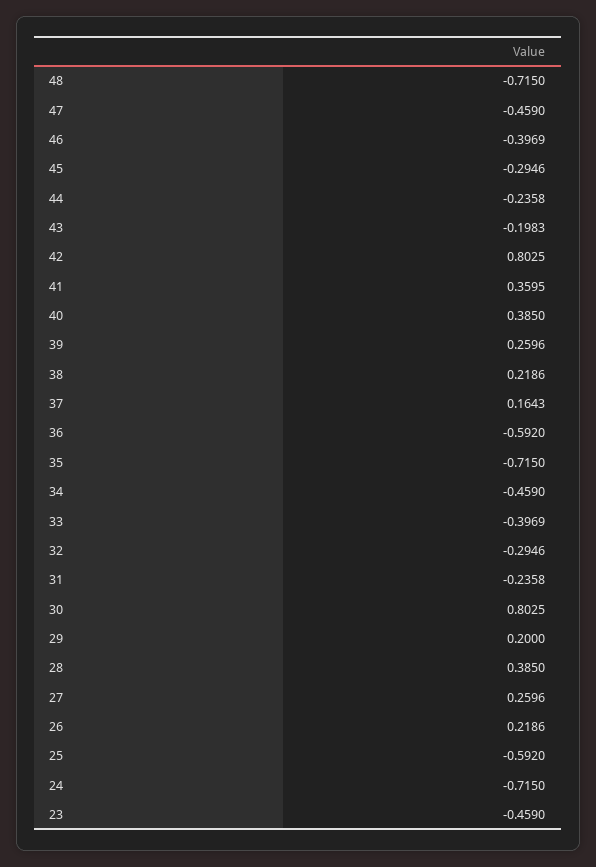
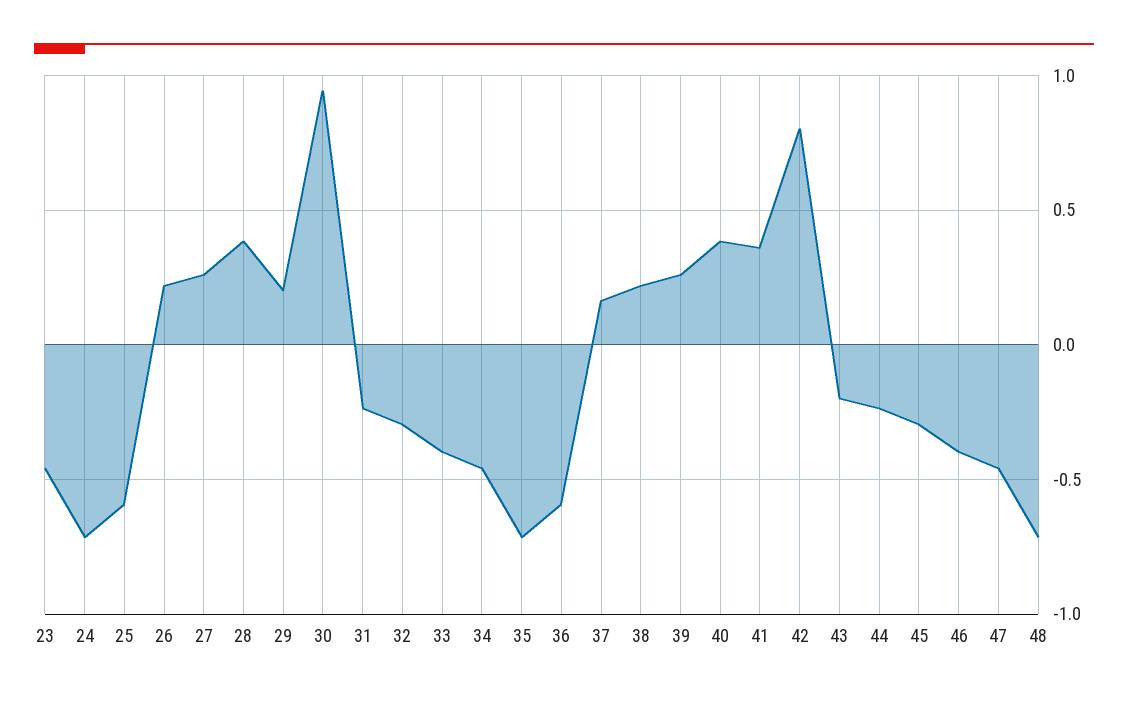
  {
    "48": -0.715,
    "47": -0.459,
    "46": -0.3969,
    "45": -0.2946,
    "44": -0.2358,
    "43": -0.1983,
    "42": 0.8025,
    "41": 0.3595,
    "40": 0.385,
    "39": 0.2596,
    "38": 0.2186,
    "37": 0.1643,
    "36": -0.592,
    "35": -0.715,
    "34": -0.459,
    "33": -0.3969,
    "32": -0.2946,
    "31": -0.2358,
-   "30": 0.8025,
+   "30": 0.95,
    "29": 0.2,
    "28": 0.385,
    "27": 0.2596,
    "26": 0.2186,
    "25": -0.592,
    "24": -0.715,
    "23": -0.459
  }

